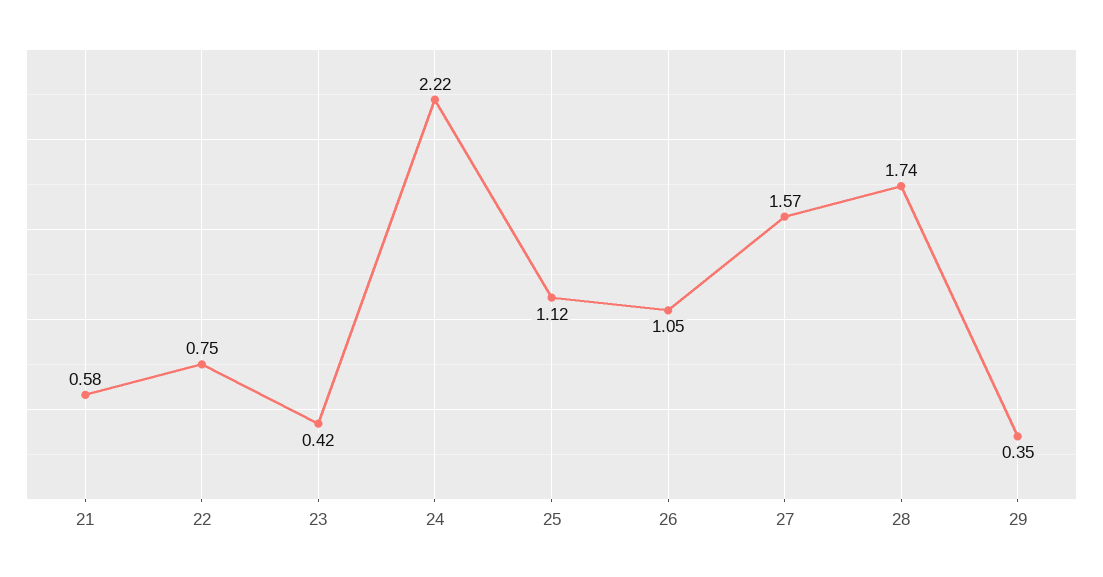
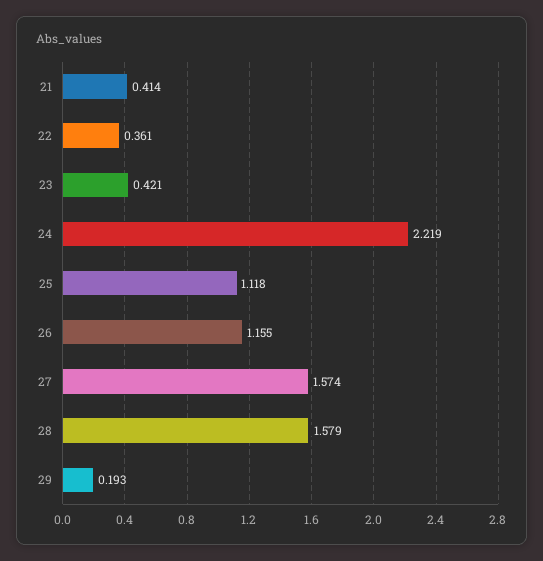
  {
-   "21": 0.58,
+   "21": 0.414,
-   "22": 0.75,
+   "22": 0.361,
    "23": 0.421,
    "24": 2.219,
    "25": 1.118,
-   "26": 1.05,
+   "26": 1.155,
    "27": 1.574,
-   "28": 1.74,
+   "28": 1.579,
-   "29": 0.35
+   "29": 0.193
  }

